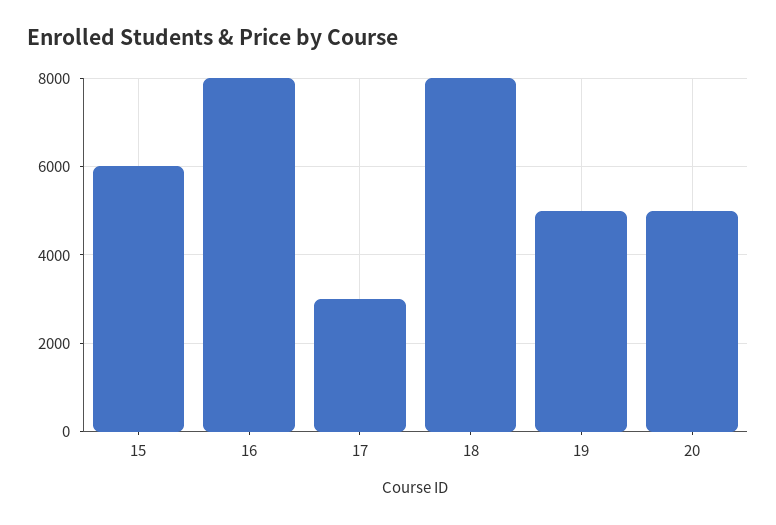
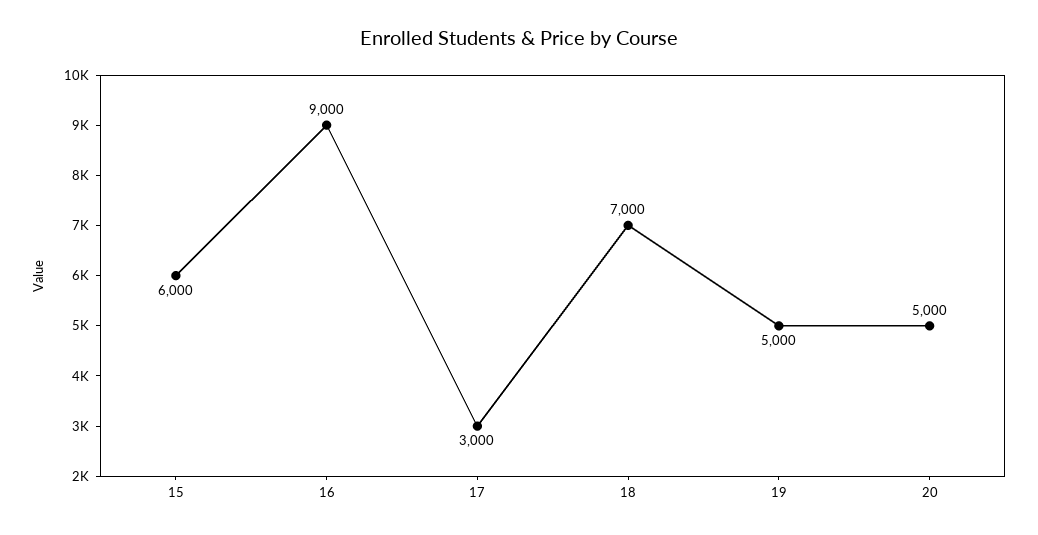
  {
    "15": 6000,
-   "16": 8000,
+   "16": 9000,
    "17": 3000,
-   "18": 8000,
+   "18": 7000,
    "19": 5000,
    "20": 5000
  }

